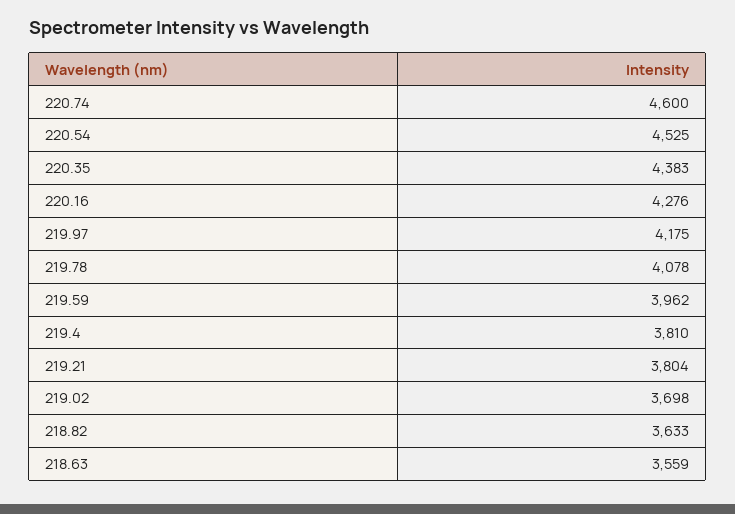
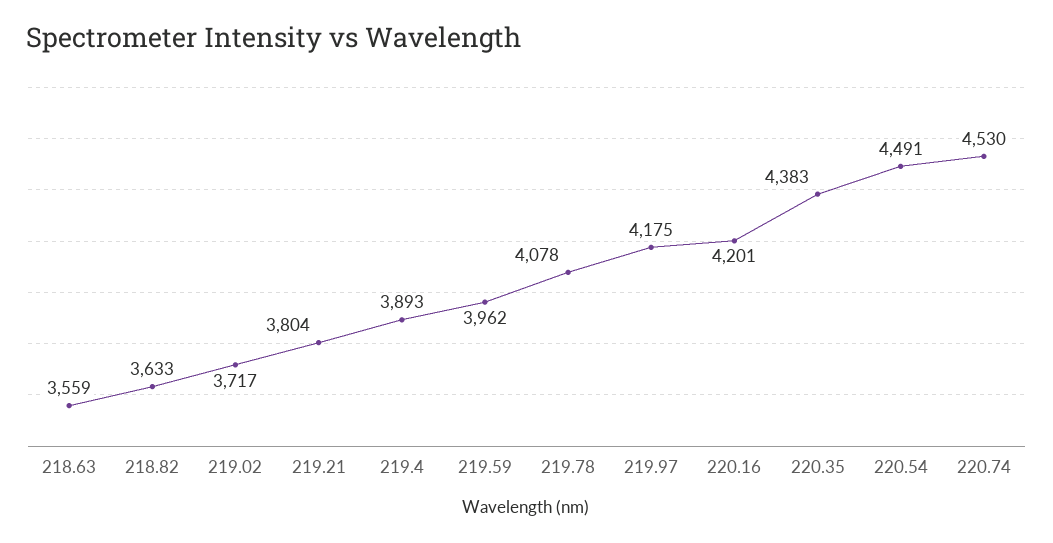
  {
-   "220.74": 4600,
+   "220.74": 4530,
-   "220.54": 4525,
+   "220.54": 4491,
    "220.35": 4383,
-   "220.16": 4276,
+   "220.16": 4201,
    "219.97": 4175,
    "219.78": 4078,
    "219.59": 3962,
-   "219.4": 3810,
+   "219.4": 3893,
    "219.21": 3804,
-   "219.02": 3698,
+   "219.02": 3717,
    "218.82": 3633,
    "218.63": 3559
  }

